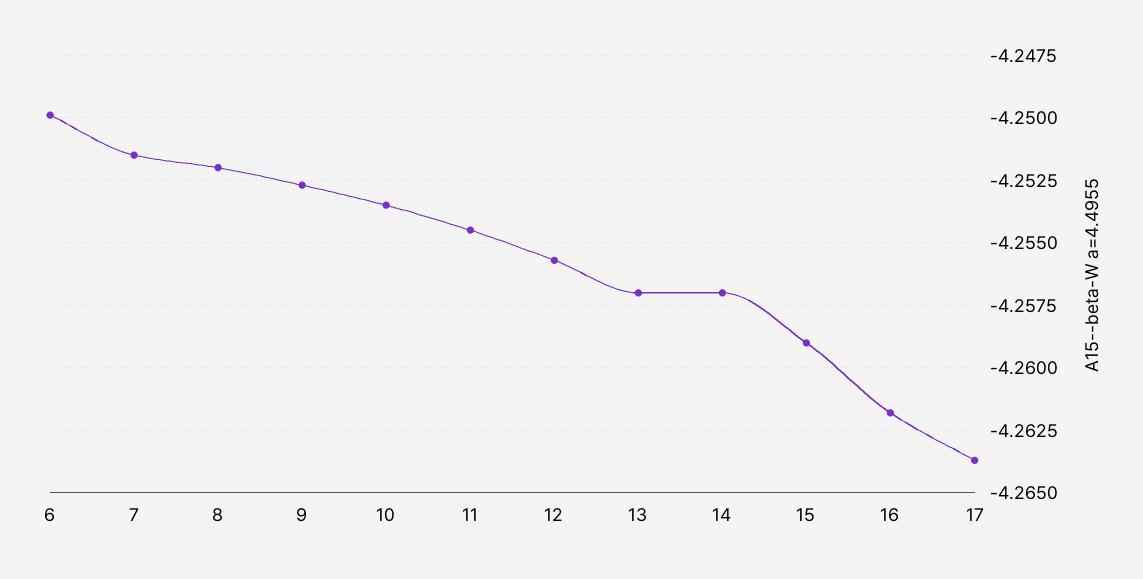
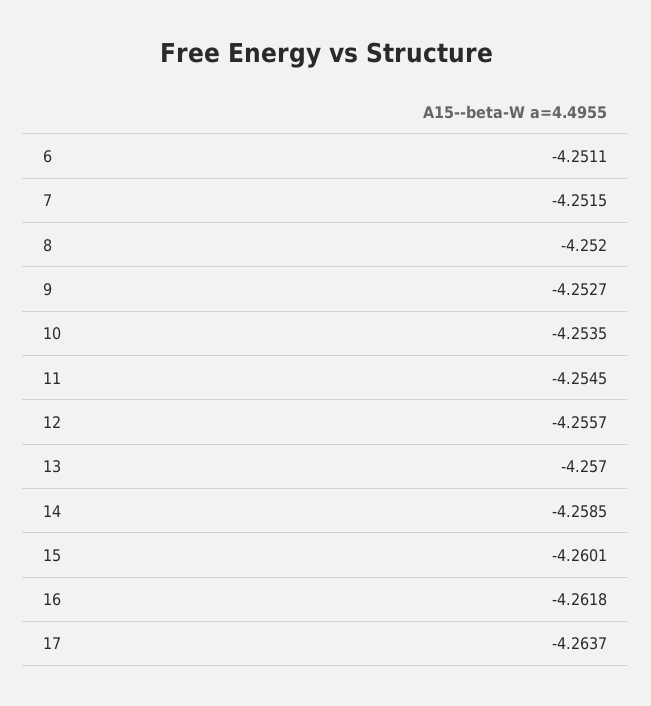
  {
-   "6": -4.25,
+   "6": -4.2511,
    "7": -4.2515,
    "8": -4.252,
    "9": -4.2527,
    "10": -4.2535,
    "11": -4.2545,
    "12": -4.2557,
    "13": -4.257,
-   "14": -4.257,
+   "14": -4.2585,
-   "15": -4.259,
+   "15": -4.2601,
    "16": -4.2618,
    "17": -4.2637
  }

